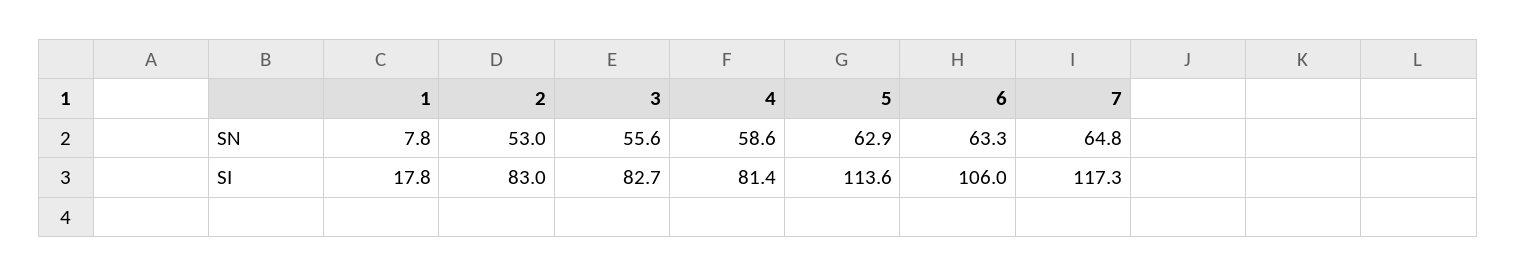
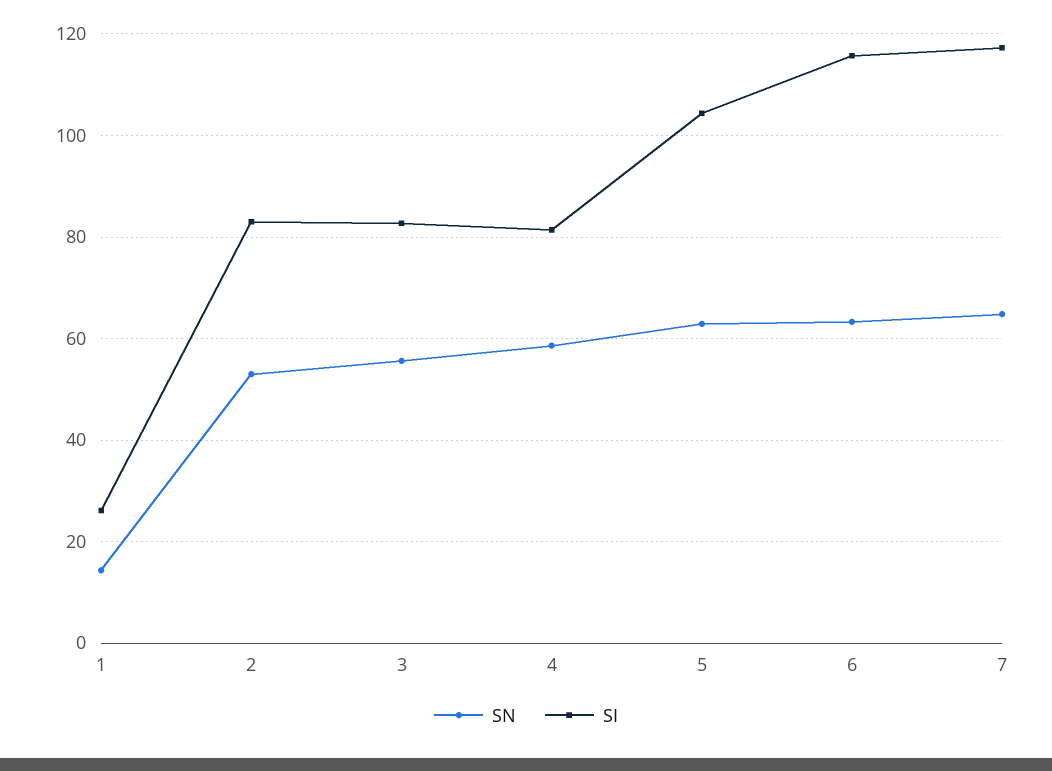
  {
    "SN": {
-     "1": 7.8,
+     "1": 14,
      "2": 53,
      "3": 55.6,
      "4": 58.6,
      "5": 62.9,
      "6": 63.3,
      "7": 64.8
    },
    "SI": {
-     "1": 17.8,
+     "1": 26,
      "2": 83,
      "3": 82.7,
      "4": 81.4,
-     "5": 113.6,
+     "5": 104,
-     "6": 106,
+     "6": 116,
      "7": 117.3
    }
  }

